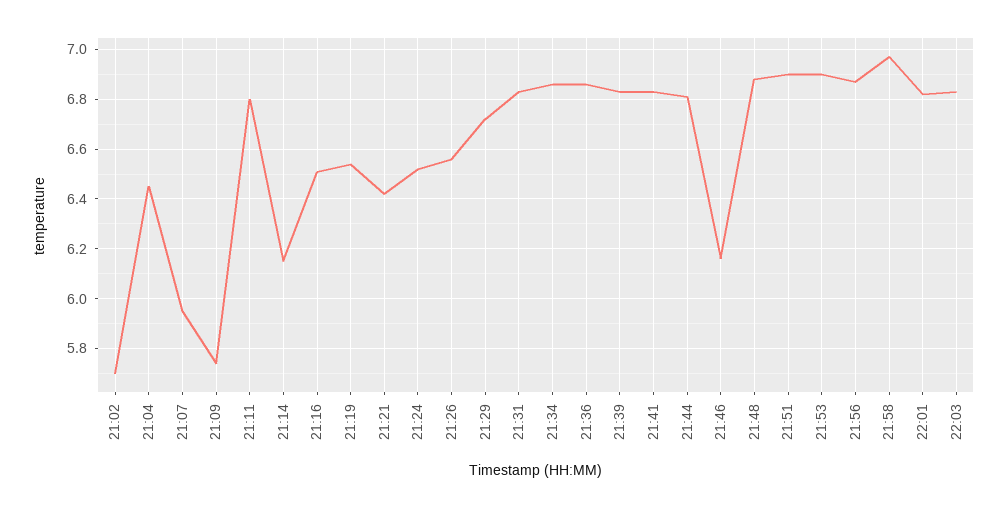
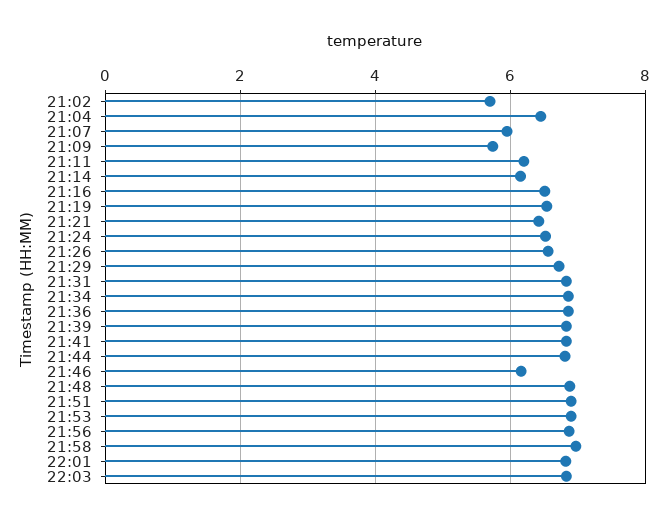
  {
    "21:02": 5.7,
    "21:04": 6.45,
    "21:07": 5.95,
    "21:09": 5.75,
-   "21:11": 6.8,
+   "21:11": 6.2,
    "21:14": 6.15,
    "21:16": 6.5,
    "21:19": 6.55,
    "21:21": 6.4,
    "21:24": 6.5,
    "21:26": 6.55,
    "21:29": 6.7,
    "21:31": 6.85,
    "21:34": 6.85,
    "21:36": 6.85,
    "21:39": 6.85,
    "21:41": 6.85,
    "21:44": 6.8,
    "21:46": 6.15,
    "21:48": 6.9,
    "21:51": 6.9,
    "21:53": 6.9,
    "21:56": 6.85,
    "21:58": 6.95,
    "22:01": 6.8,
    "22:03": 6.85
  }

